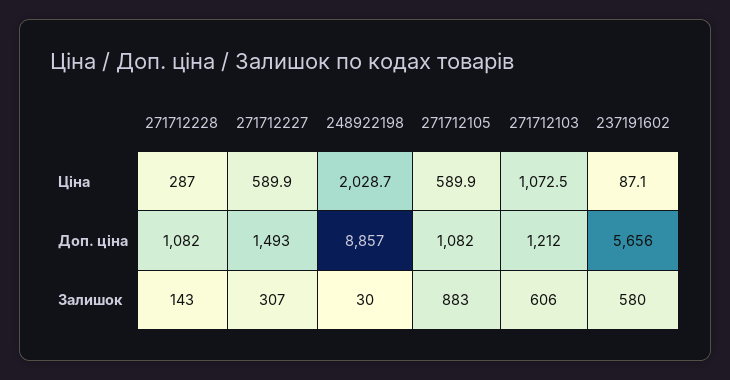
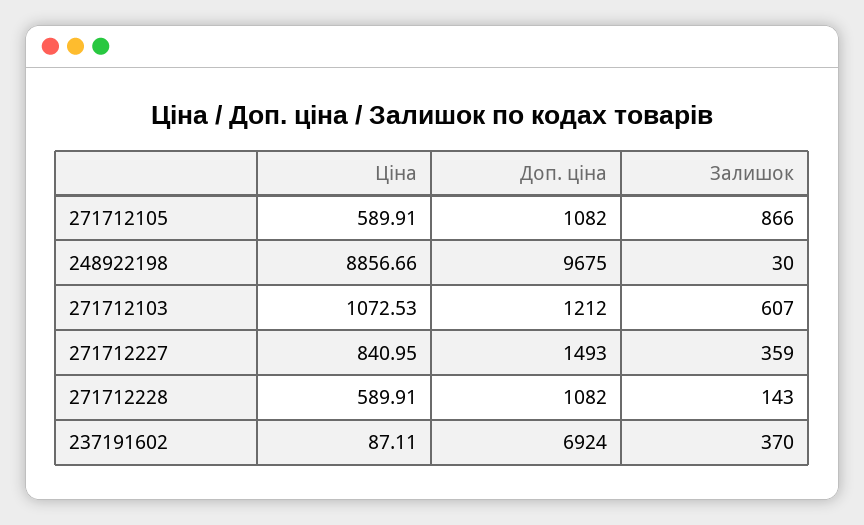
  {
    "271712228": {
-     "Ціна": 287,
+     "Ціна": 589.91,
      "Доп. ціна": 1082,
      "Залишок": 143
    },
    "271712227": {
-     "Ціна": 589.9,
+     "Ціна": 840.95,
      "Доп. ціна": 1493,
-     "Залишок": 307
+     "Залишок": 359
    },
    "248922198": {
-     "Ціна": 2028.7,
+     "Ціна": 8856.66,
-     "Доп. ціна": 8857,
+     "Доп. ціна": 9675,
      "Залишок": 30
    },
    "271712105": {
      "Ціна": 589.91,
      "Доп. ціна": 1082,
-     "Залишок": 883
+     "Залишок": 866
    },
    "271712103": {
      "Ціна": 1072.53,
      "Доп. ціна": 1212,
-     "Залишок": 606
+     "Залишок": 607
    },
    "237191602": {
      "Ціна": 87.11,
-     "Доп. ціна": 5656,
+     "Доп. ціна": 6924,
-     "Залишок": 580
+     "Залишок": 370
    }
  }

